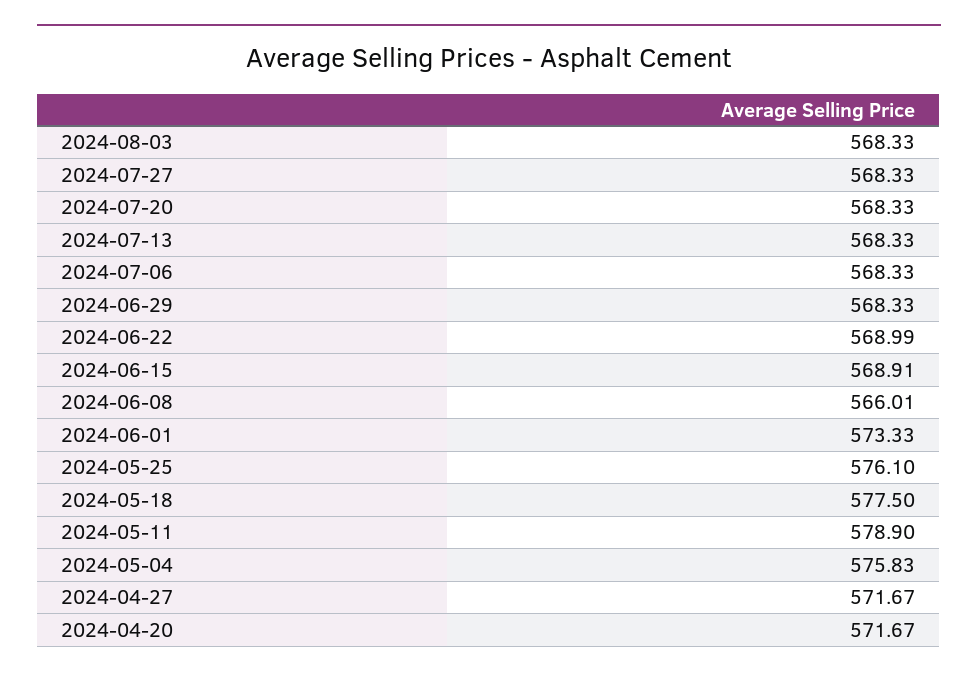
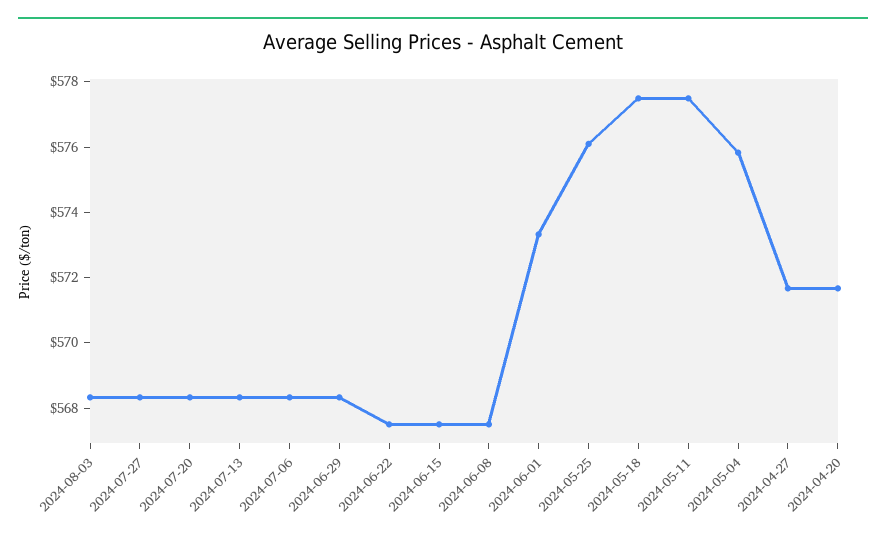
  {
    "2024-08-03": 568.33,
    "2024-07-27": 568.33,
    "2024-07-20": 568.33,
    "2024-07-13": 568.33,
    "2024-07-06": 568.33,
    "2024-06-29": 568.33,
-   "2024-06-22": 568.99,
+   "2024-06-22": 567.5,
-   "2024-06-15": 568.91,
+   "2024-06-15": 567.5,
-   "2024-06-08": 566.01,
+   "2024-06-08": 567.5,
    "2024-06-01": 573.33,
    "2024-05-25": 576.1,
    "2024-05-18": 577.5,
-   "2024-05-11": 578.9,
+   "2024-05-11": 577.5,
    "2024-05-04": 575.83,
    "2024-04-27": 571.67,
    "2024-04-20": 571.67
  }

